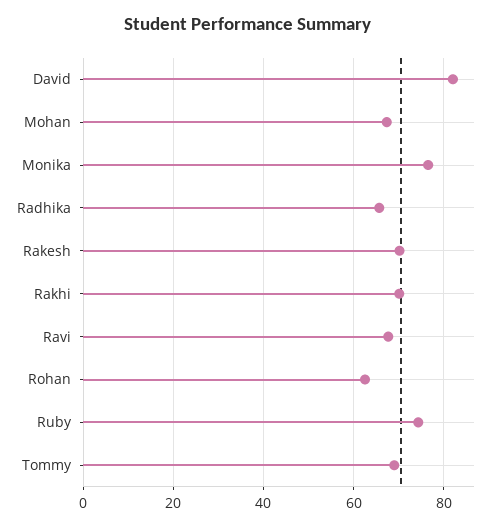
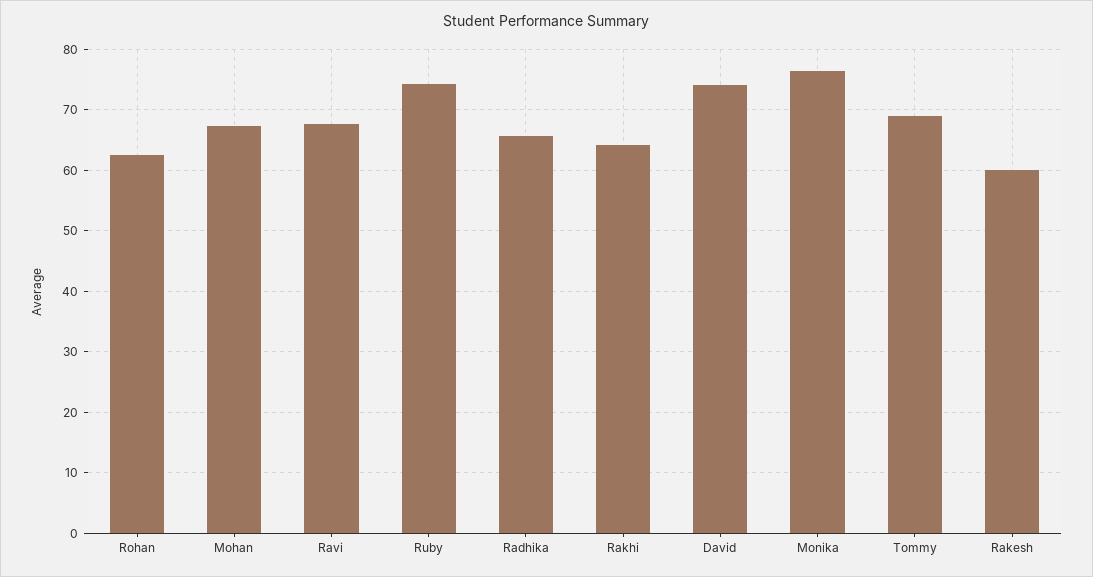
  {
-   "David": 82,
+   "David": 74,
    "Mohan": 67,
    "Monika": 77,
    "Radhika": 66,
-   "Rakesh": 70,
+   "Rakesh": 60,
-   "Rakhi": 70,
+   "Rakhi": 64,
    "Ravi": 68,
    "Rohan": 63,
    "Ruby": 74,
    "Tommy": 69
  }

